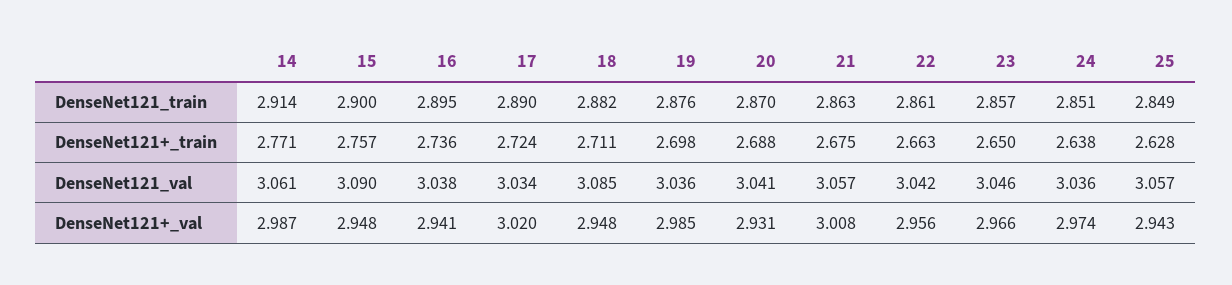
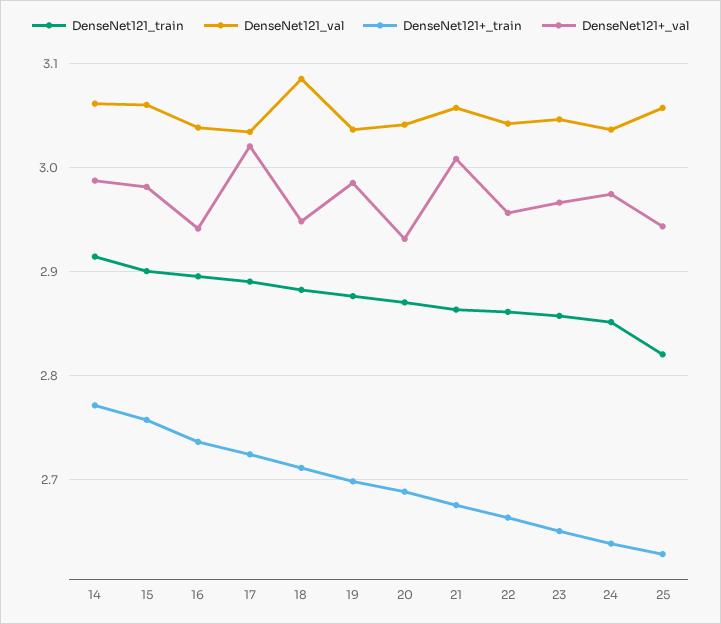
  {
    "DenseNet121_train": {
      "14": 2.914,
      "15": 2.9,
      "16": 2.895,
      "17": 2.89,
      "18": 2.882,
      "19": 2.876,
      "20": 2.87,
      "21": 2.863,
      "22": 2.861,
      "23": 2.857,
      "24": 2.851,
-     "25": 2.849
+     "25": 2.82
    },
    "DenseNet121+_train": {
      "14": 2.771,
      "15": 2.757,
      "16": 2.736,
      "17": 2.724,
      "18": 2.711,
      "19": 2.698,
      "20": 2.688,
      "21": 2.675,
      "22": 2.663,
      "23": 2.65,
      "24": 2.638,
      "25": 2.628
    },
    "DenseNet121_val": {
      "14": 3.061,
-     "15": 3.09,
+     "15": 3.06,
      "16": 3.038,
      "17": 3.034,
      "18": 3.085,
      "19": 3.036,
      "20": 3.041,
      "21": 3.057,
      "22": 3.042,
      "23": 3.046,
      "24": 3.036,
      "25": 3.057
    },
    "DenseNet121+_val": {
      "14": 2.987,
-     "15": 2.948,
+     "15": 2.98,
      "16": 2.941,
      "17": 3.02,
      "18": 2.948,
      "19": 2.985,
      "20": 2.931,
      "21": 3.008,
      "22": 2.956,
      "23": 2.966,
      "24": 2.974,
      "25": 2.943
    }
  }

